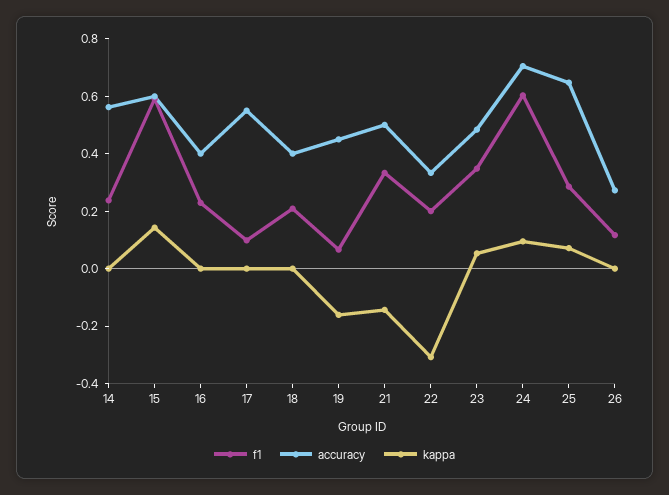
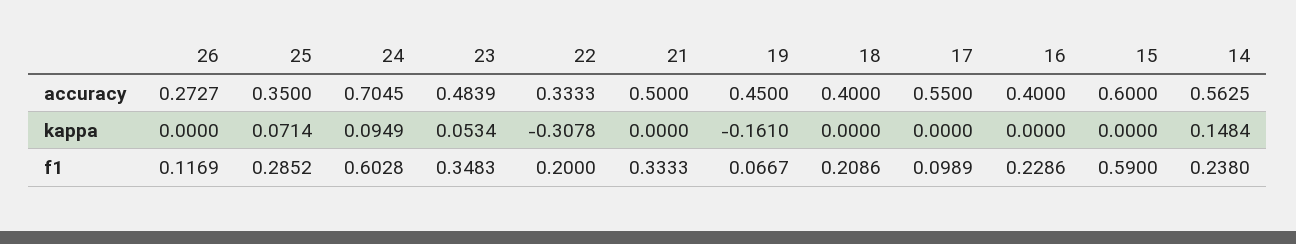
  {
    "f1": {
      "14": 0.238,
      "15": 0.59,
      "16": 0.2286,
      "17": 0.0989,
      "18": 0.2086,
      "19": 0.0667,
      "21": 0.3333,
      "22": 0.2,
      "23": 0.3483,
      "24": 0.6028,
      "25": 0.2852,
      "26": 0.1169
    },
    "accuracy": {
      "14": 0.5625,
      "15": 0.6,
      "16": 0.4,
      "17": 0.55,
      "18": 0.4,
      "19": 0.45,
      "21": 0.5,
      "22": 0.3333,
      "23": 0.4839,
      "24": 0.7045,
-     "25": 0.65,
+     "25": 0.35,
      "26": 0.2727
    },
    "kappa": {
-     "14": 0,
+     "14": 0.1484,
-     "15": 0.15,
+     "15": 0,
      "16": 0,
      "17": 0,
      "18": 0,
      "19": -0.161,
-     "21": -0.15,
+     "21": 0,
      "22": -0.3078,
      "23": 0.0534,
      "24": 0.0949,
      "25": 0.0714,
      "26": 0
    }
  }

